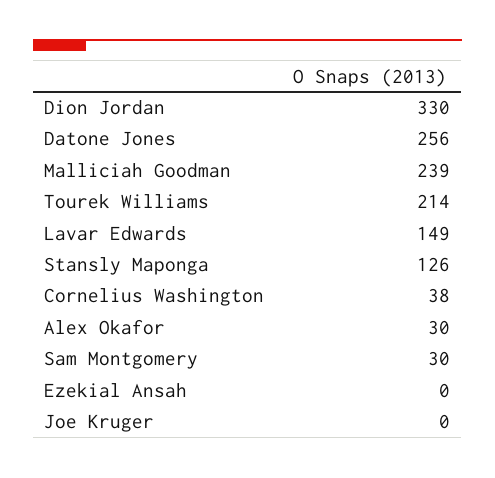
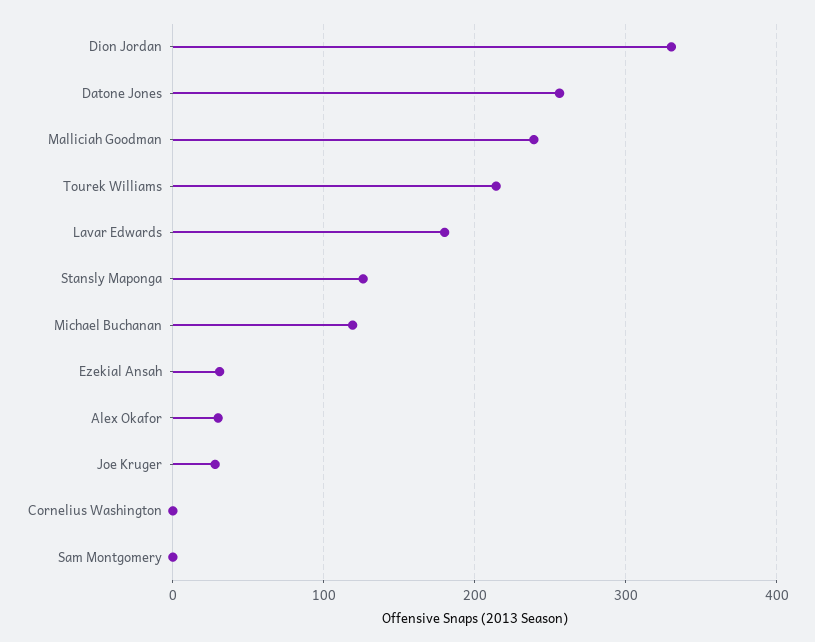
  {
    "Dion Jordan": 330,
    "Datone Jones": 256,
    "Malliciah Goodman": 239,
    "Tourek Williams": 214,
-   "Lavar Edwards": 149,
+   "Lavar Edwards": 180,
    "Stansly Maponga": 126,
-   "Cornelius Washington": 38,
+   "Cornelius Washington": 0,
    "Alex Okafor": 30,
-   "Sam Montgomery": 30,
+   "Sam Montgomery": 0,
-   "Ezekial Ansah": 0,
+   "Ezekial Ansah": 30,
-   "Joe Kruger": 0
+   "Joe Kruger": 30,
+   "Michael Buchanan": 120
  }

